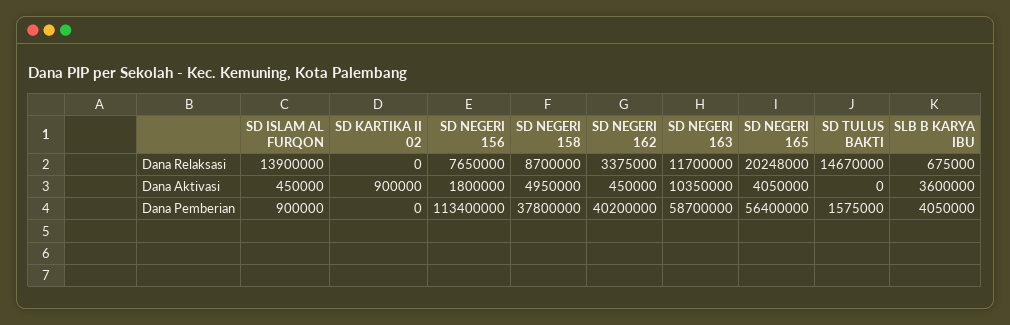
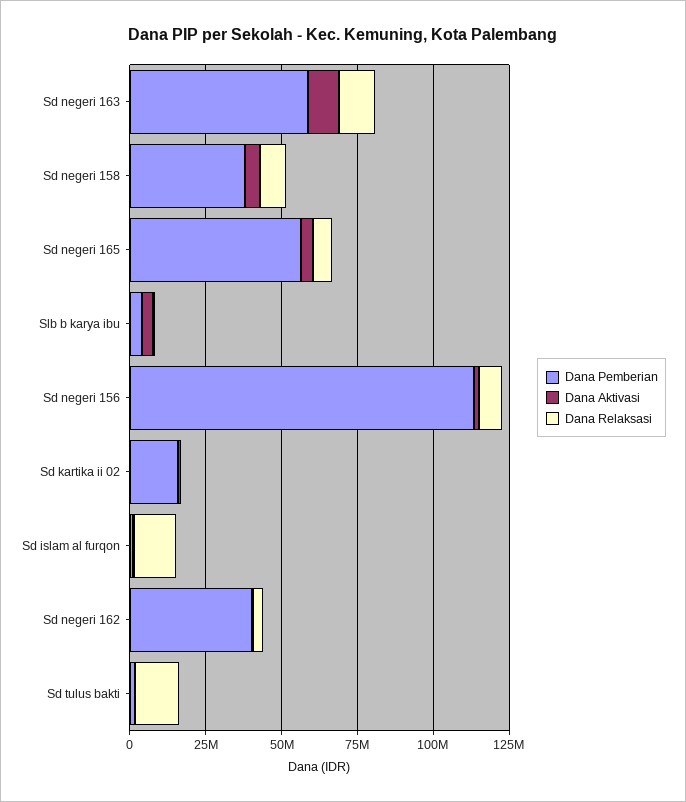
  {
    "Dana Relaksasi": {
      "SD ISLAM AL FURQON": 13900000,
      "SD KARTIKA II 02": 0,
      "SD NEGERI 156": 7650000,
      "SD NEGERI 158": 8700000,
      "SD NEGERI 162": 3375000,
      "SD NEGERI 163": 11700000,
-     "SD NEGERI 165": 20248000,
+     "SD NEGERI 165": 5000000,
      "SD TULUS BAKTI": 14670000,
      "SLB B KARYA IBU": 675000
    },
    "Dana Aktivasi": {
      "SD ISLAM AL FURQON": 450000,
      "SD KARTIKA II 02": 900000,
      "SD NEGERI 156": 1800000,
      "SD NEGERI 158": 4950000,
      "SD NEGERI 162": 450000,
      "SD NEGERI 163": 10350000,
      "SD NEGERI 165": 4050000,
      "SD TULUS BAKTI": 0,
      "SLB B KARYA IBU": 3600000
    },
    "Dana Pemberian": {
      "SD ISLAM AL FURQON": 900000,
-     "SD KARTIKA II 02": 0,
+     "SD KARTIKA II 02": 15000000,
      "SD NEGERI 156": 113400000,
      "SD NEGERI 158": 37800000,
      "SD NEGERI 162": 40200000,
      "SD NEGERI 163": 58700000,
      "SD NEGERI 165": 56400000,
      "SD TULUS BAKTI": 1575000,
      "SLB B KARYA IBU": 4050000
    }
  }

